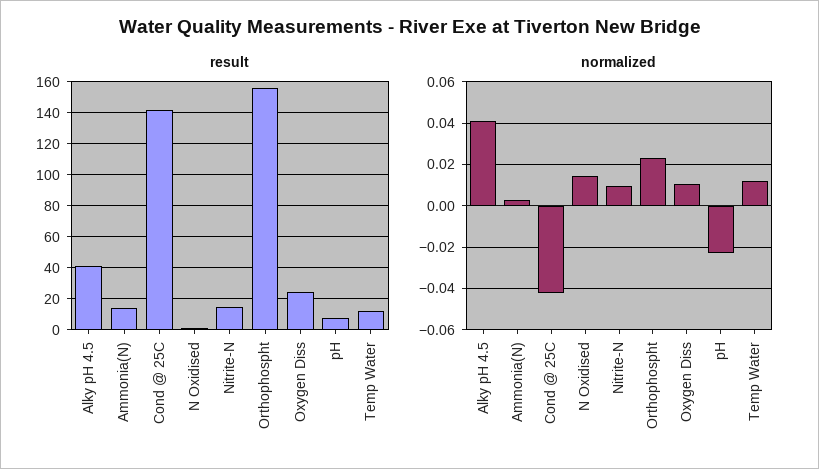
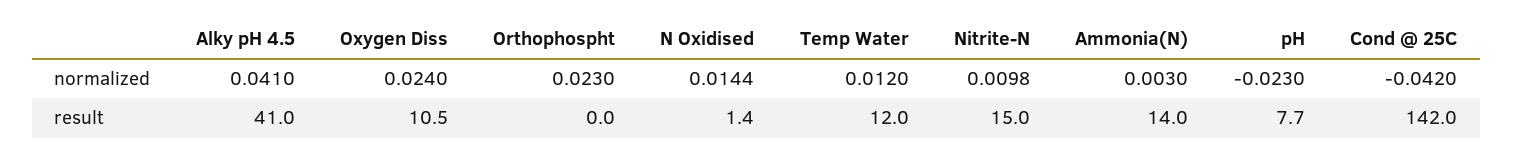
  {
    "result": {
      "Alky pH 4.5": 41,
      "Ammonia(N)": 14,
      "Cond @ 25C": 142,
      "N Oxidised": 1.4,
      "Nitrite-N": 15,
-     "Orthophospht": 155,
+     "Orthophospht": 0,
-     "Oxygen Diss": 25,
+     "Oxygen Diss": 10.5,
      "pH": 7.7,
      "Temp Water": 12
    },
    "normalized": {
      "Alky pH 4.5": 0.041,
      "Ammonia(N)": 0.003,
      "Cond @ 25C": -0.042,
      "N Oxidised": 0.0144,
      "Nitrite-N": 0.0098,
      "Orthophospht": 0.023,
-     "Oxygen Diss": 0.01,
+     "Oxygen Diss": 0.024,
      "pH": -0.023,
      "Temp Water": 0.012
    }
  }

